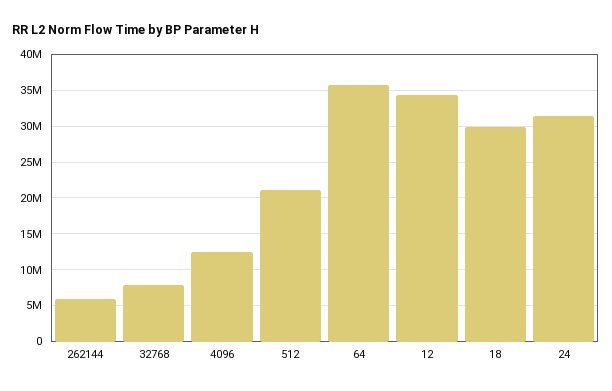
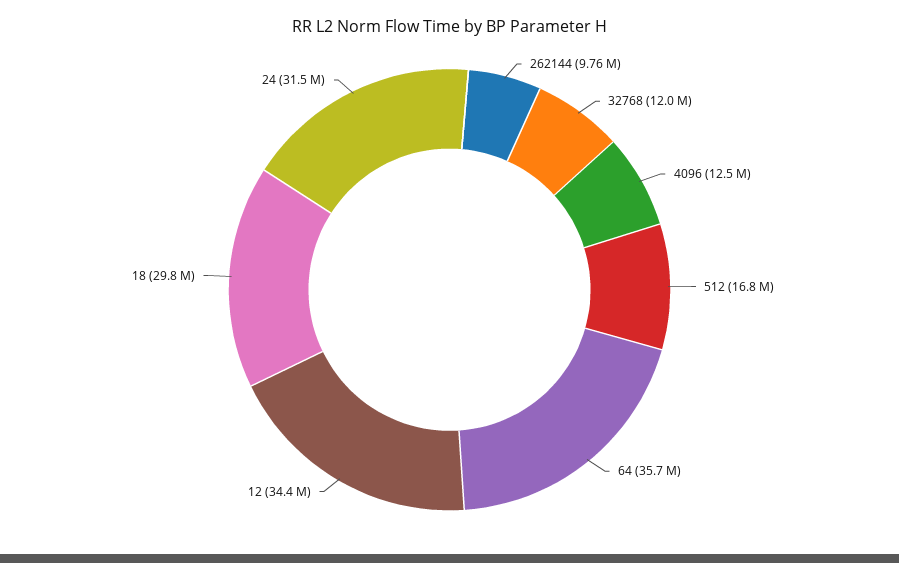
  {
-   "262144": 6000000,
+   "262144": 9760000,
-   "32768": 8000000,
+   "32768": 12000000,
    "4096": 12500000,
-   "512": 21000000,
+   "512": 16800000,
    "64": 35700000,
    "12": 34400000,
    "18": 29800000,
    "24": 31500000
  }

